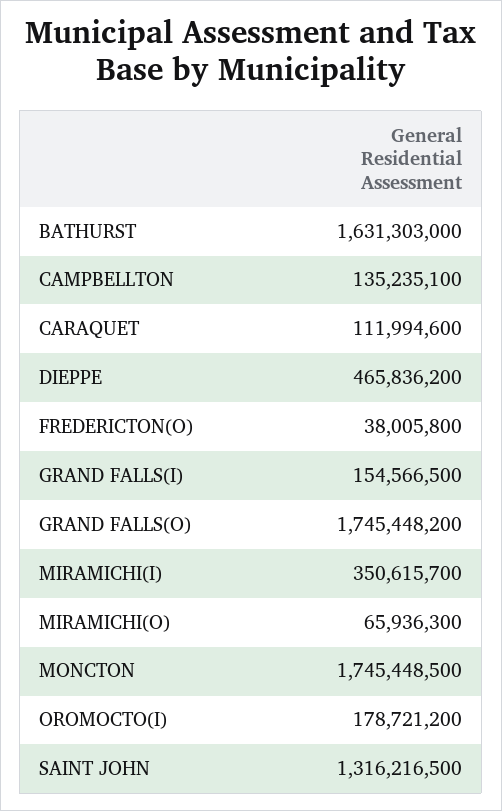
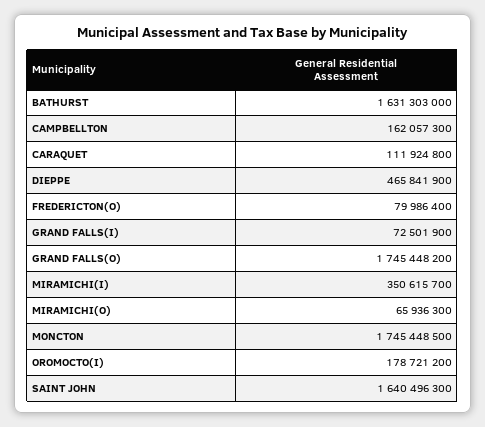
  {
    "BATHURST": 1631303000,
-   "CAMPBELLTON": 135235100,
+   "CAMPBELLTON": 162057300,
-   "CARAQUET": 111994600,
+   "CARAQUET": 111924800,
-   "DIEPPE": 465836200,
+   "DIEPPE": 465841900,
-   "FREDERICTON(O)": 38005800,
+   "FREDERICTON(O)": 79986400,
-   "GRAND FALLS(I)": 154566500,
+   "GRAND FALLS(I)": 72501900,
    "GRAND FALLS(O)": 1745448200,
    "MIRAMICHI(I)": 350615700,
    "MIRAMICHI(O)": 65936300,
    "MONCTON": 1745448500,
    "OROMOCTO(I)": 178721200,
-   "SAINT JOHN": 1316216500
+   "SAINT JOHN": 1640496300
  }

